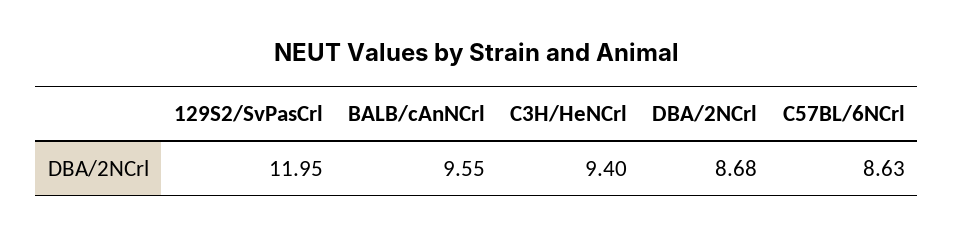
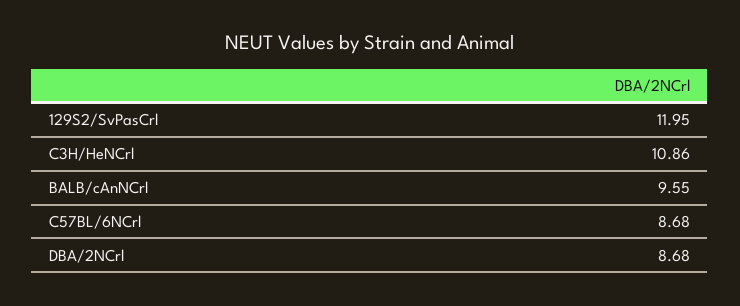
  {
    "129S2/SvPasCrl": 11.95,
    "BALB/cAnNCrl": 9.55,
-   "C3H/HeNCrl": 9.4,
+   "C3H/HeNCrl": 10.86,
    "DBA/2NCrl": 8.68,
-   "C57BL/6NCrl": 8.63
+   "C57BL/6NCrl": 8.68
  }

